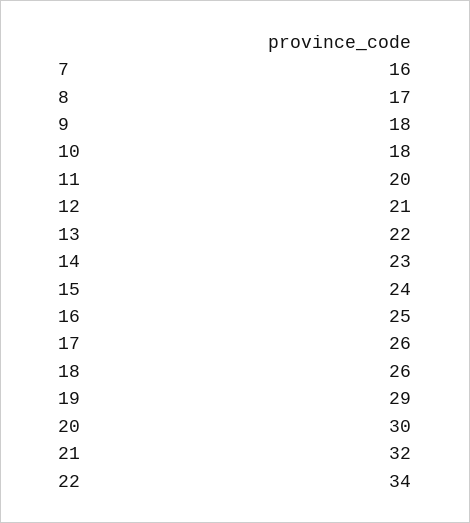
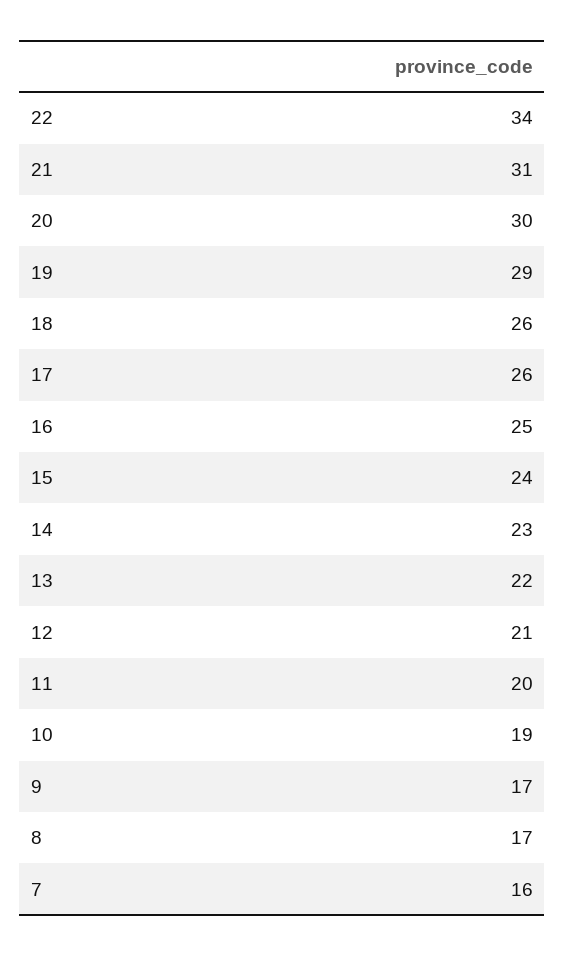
  {
    "7": 16,
    "8": 17,
-   "9": 18,
+   "9": 17,
-   "10": 18,
+   "10": 19,
    "11": 20,
    "12": 21,
    "13": 22,
    "14": 23,
    "15": 24,
    "16": 25,
    "17": 26,
    "18": 26,
    "19": 29,
    "20": 30,
-   "21": 32,
+   "21": 31,
    "22": 34
  }

